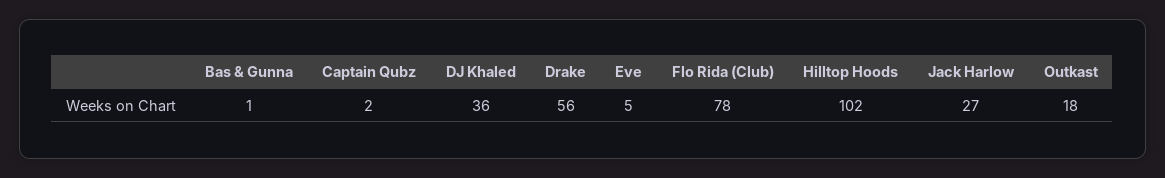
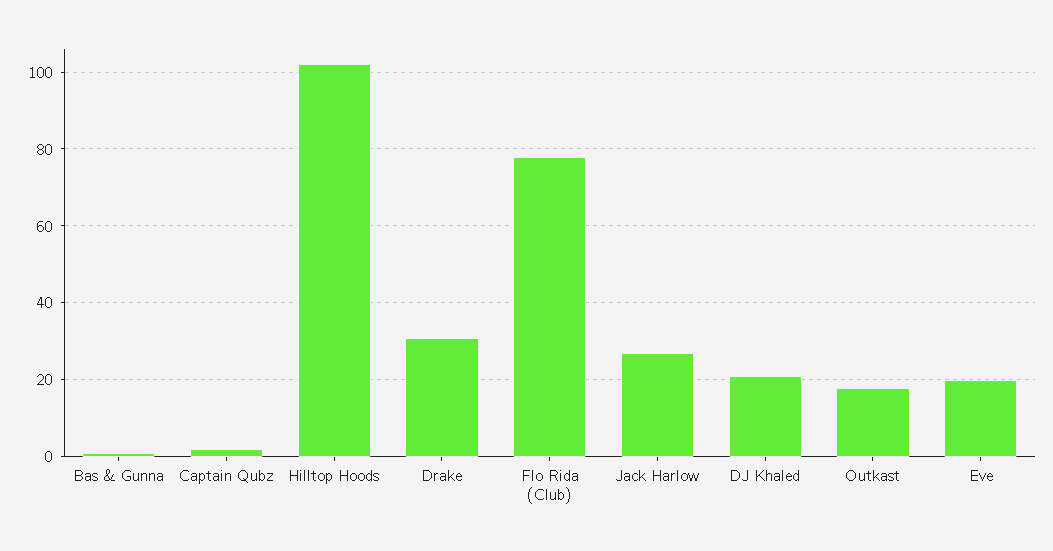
  {
    "Bas & Gunna": 1,
    "Captain Qubz": 2,
-   "DJ Khaled": 36,
+   "DJ Khaled": 20,
-   "Drake": 56,
+   "Drake": 30,
-   "Eve": 5,
+   "Eve": 20,
    "Flo Rida (Club)": 78,
    "Hilltop Hoods": 102,
    "Jack Harlow": 27,
    "Outkast": 18
  }

